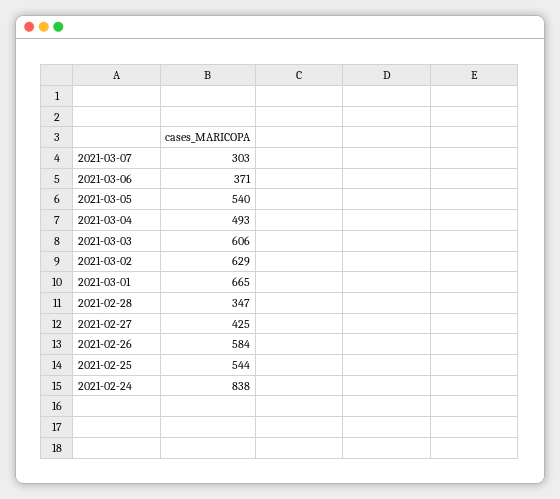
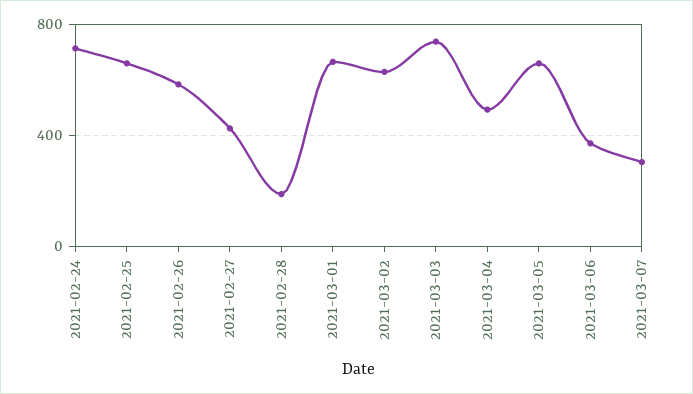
  {
    "2021-03-07": 303,
    "2021-03-06": 371,
-   "2021-03-05": 540,
+   "2021-03-05": 650,
    "2021-03-04": 493,
-   "2021-03-03": 606,
+   "2021-03-03": 750,
    "2021-03-02": 629,
    "2021-03-01": 665,
-   "2021-02-28": 347,
+   "2021-02-28": 200,
    "2021-02-27": 425,
    "2021-02-26": 584,
-   "2021-02-25": 544,
+   "2021-02-25": 650,
-   "2021-02-24": 838
+   "2021-02-24": 700
  }

